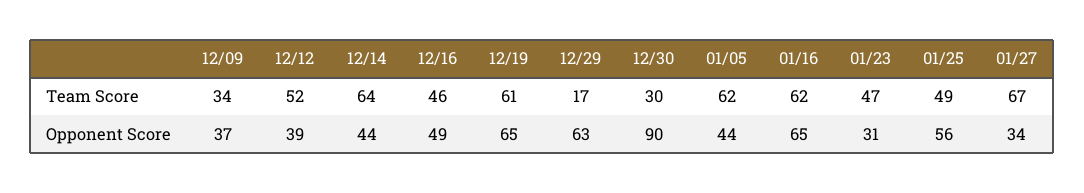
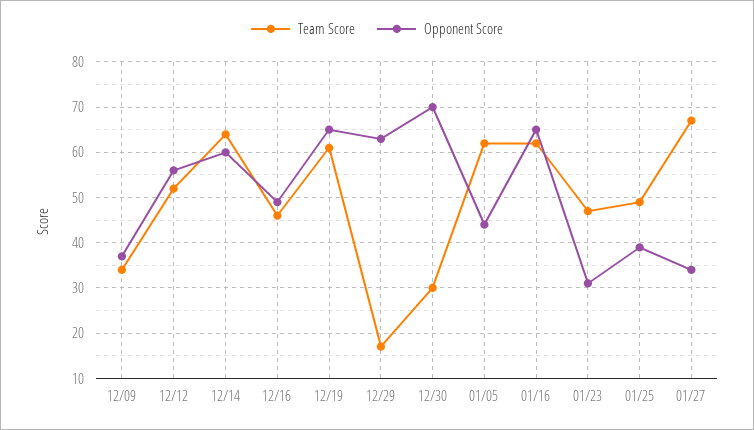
  {
    "Team Score": {
      "12/09": 34,
      "12/12": 52,
      "12/14": 64,
      "12/16": 46,
      "12/19": 61,
      "12/29": 17,
      "12/30": 30,
      "01/05": 62,
      "01/16": 62,
      "01/23": 47,
      "01/25": 49,
      "01/27": 67
    },
    "Opponent Score": {
      "12/09": 37,
-     "12/12": 39,
+     "12/12": 55,
-     "12/14": 44,
+     "12/14": 60,
      "12/16": 49,
      "12/19": 65,
      "12/29": 63,
-     "12/30": 90,
+     "12/30": 70,
      "01/05": 44,
      "01/16": 65,
      "01/23": 31,
-     "01/25": 56,
+     "01/25": 40,
      "01/27": 34
    }
  }

